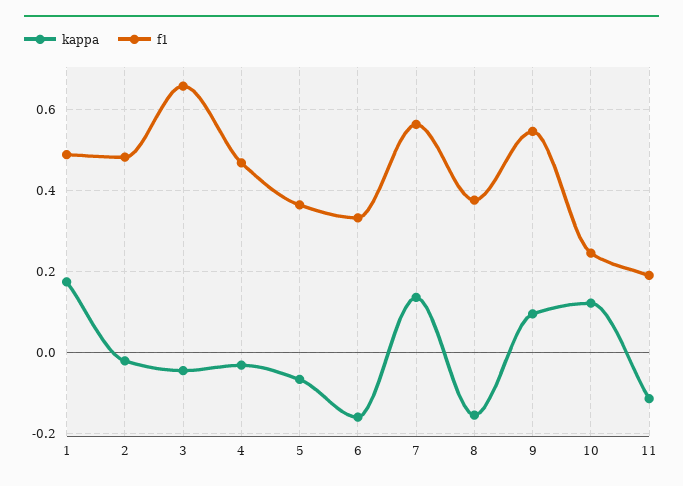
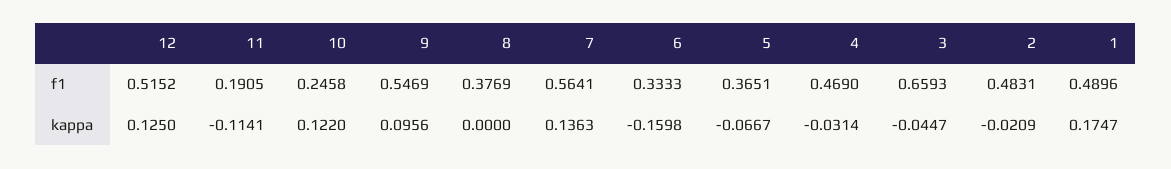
  {
    "kappa": {
      "1": 0.1747,
      "2": -0.0209,
      "3": -0.0447,
      "4": -0.0314,
      "5": -0.0667,
      "6": -0.1598,
      "7": 0.1363,
-     "8": -0.16,
+     "8": 0,
      "9": 0.0956,
      "10": 0.122,
-     "11": -0.1141
+     "11": -0.1141,
+     "12": 0.125
    },
    "f1": {
      "1": 0.4896,
      "2": 0.4831,
      "3": 0.6593,
      "4": 0.469,
      "5": 0.3651,
      "6": 0.3333,
      "7": 0.5641,
      "8": 0.3769,
      "9": 0.5469,
      "10": 0.2458,
-     "11": 0.1905
+     "11": 0.1905,
+     "12": 0.5152
    }
  }

